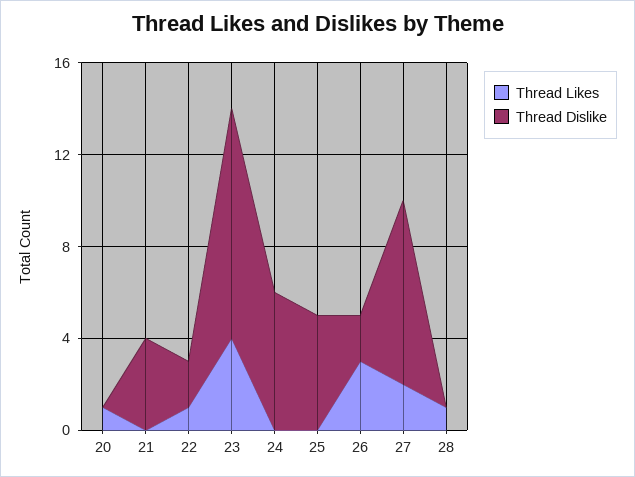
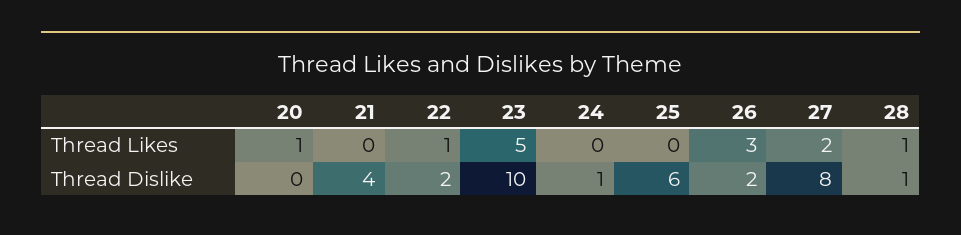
  {
    "Thread Likes": {
      "20": 1,
      "21": 0,
      "22": 1,
-     "23": 4,
+     "23": 5,
      "24": 0,
      "25": 0,
      "26": 3,
      "27": 2,
      "28": 1
    },
    "Thread Dislike": {
      "20": 0,
      "21": 4,
      "22": 2,
      "23": 10,
-     "24": 6,
+     "24": 1,
-     "25": 5,
+     "25": 6,
      "26": 2,
      "27": 8,
-     "28": 0
+     "28": 1
    }
  }

